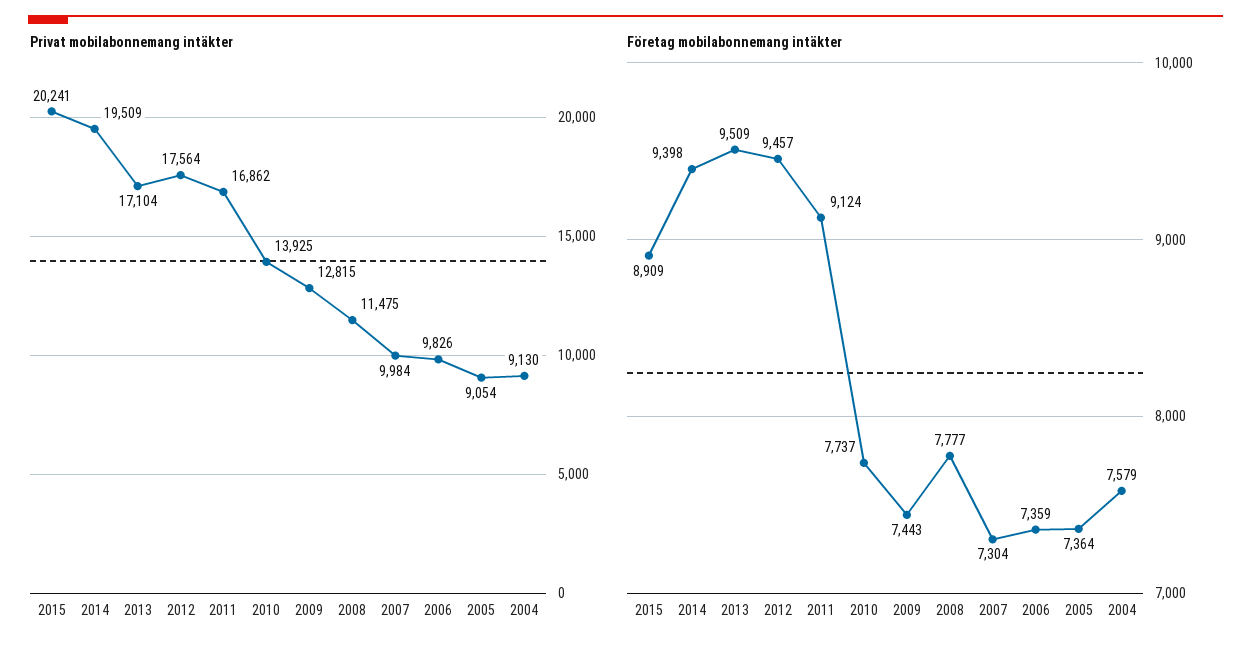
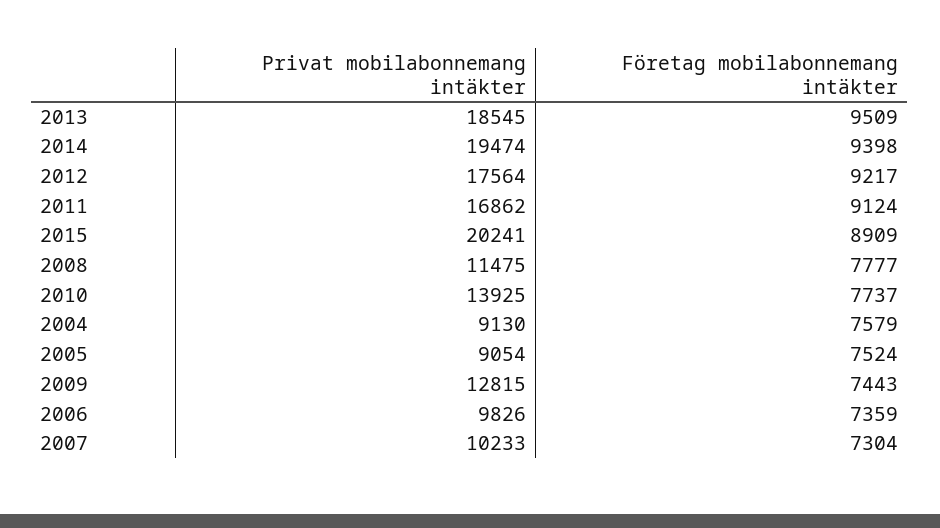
  {
    "Privat mobilabonnemang intäkter": {
      "2015": 20241,
-     "2014": 19509,
+     "2014": 19474,
-     "2013": 17104,
+     "2013": 18545,
      "2012": 17564,
      "2011": 16862,
      "2010": 13925,
      "2009": 12815,
      "2008": 11475,
-     "2007": 9984,
+     "2007": 10233,
      "2006": 9826,
      "2005": 9054,
      "2004": 9130
    },
    "Företag mobilabonnemang intäkter": {
      "2015": 8909,
      "2014": 9398,
      "2013": 9509,
-     "2012": 9457,
+     "2012": 9217,
      "2011": 9124,
      "2010": 7737,
      "2009": 7443,
      "2008": 7777,
      "2007": 7304,
      "2006": 7359,
-     "2005": 7364,
+     "2005": 7524,
      "2004": 7579
    }
  }

